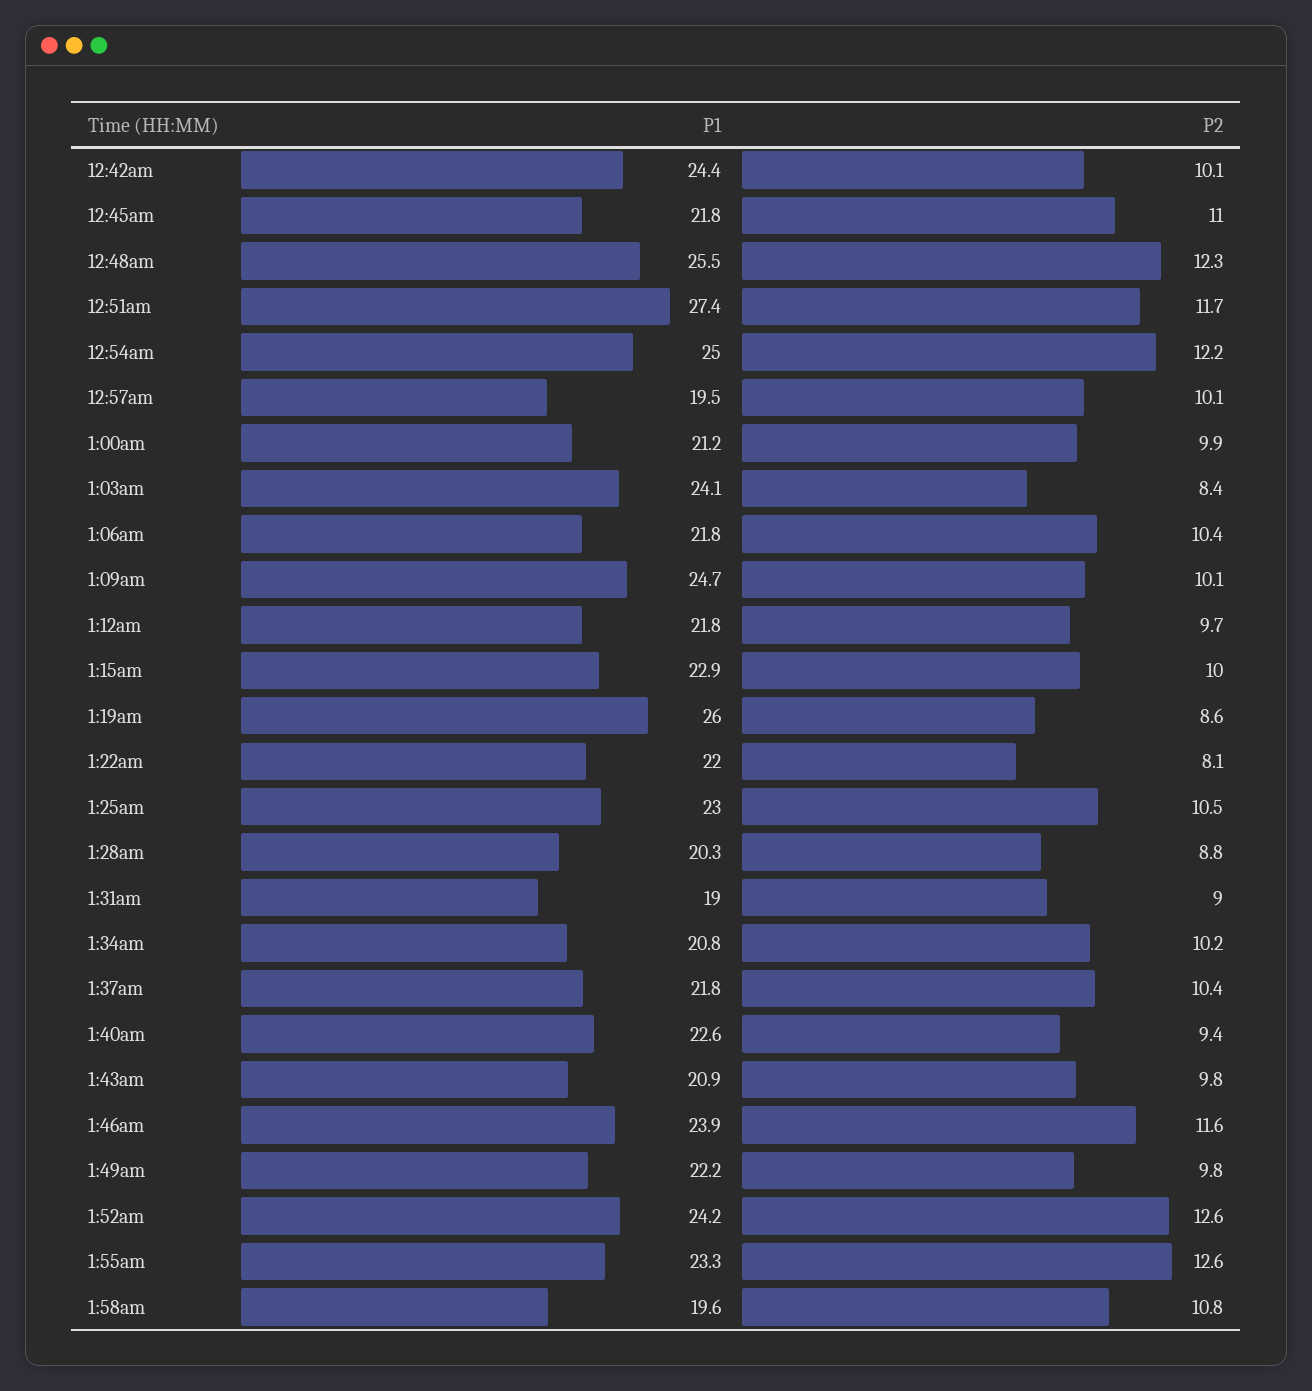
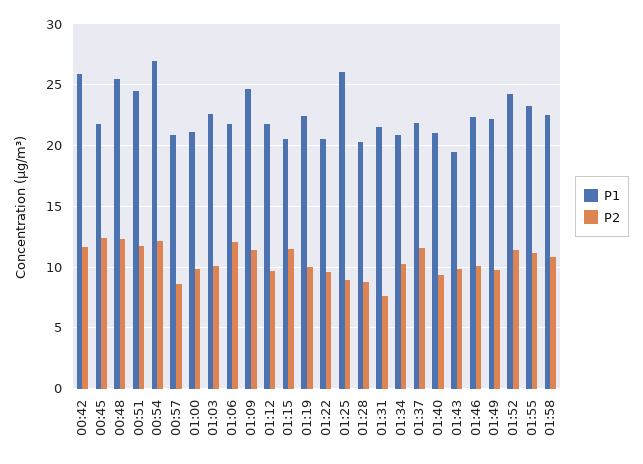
  {
    "P1": {
-     "12:42am": 24.4,
+     "12:42am": 26,
      "12:45am": 21.8,
      "12:48am": 25.5,
-     "12:51am": 27.4,
+     "12:51am": 24.5,
-     "12:54am": 25,
+     "12:54am": 27,
-     "12:57am": 19.5,
+     "12:57am": 21,
      "1:00am": 21.2,
-     "1:03am": 24.1,
+     "1:03am": 22.5,
      "1:06am": 21.8,
      "1:09am": 24.7,
      "1:12am": 21.8,
-     "1:15am": 22.9,
+     "1:15am": 20.5,
-     "1:19am": 26,
+     "1:19am": 22.5,
-     "1:22am": 22,
+     "1:22am": 20.5,
-     "1:25am": 23,
+     "1:25am": 26,
      "1:28am": 20.3,
-     "1:31am": 19,
+     "1:31am": 21.5,
      "1:34am": 20.8,
      "1:37am": 21.8,
-     "1:40am": 22.6,
+     "1:40am": 21,
-     "1:43am": 20.9,
+     "1:43am": 19.5,
-     "1:46am": 23.9,
+     "1:46am": 22.5,
      "1:49am": 22.2,
      "1:52am": 24.2,
      "1:55am": 23.3,
-     "1:58am": 19.6
+     "1:58am": 22.5
    },
    "P2": {
-     "12:42am": 10.1,
+     "12:42am": 11.5,
-     "12:45am": 11,
+     "12:45am": 12.5,
      "12:48am": 12.3,
      "12:51am": 11.7,
      "12:54am": 12.2,
-     "12:57am": 10.1,
+     "12:57am": 8.5,
      "1:00am": 9.9,
-     "1:03am": 8.4,
+     "1:03am": 10,
-     "1:06am": 10.4,
+     "1:06am": 12,
-     "1:09am": 10.1,
+     "1:09am": 11.5,
      "1:12am": 9.7,
-     "1:15am": 10,
+     "1:15am": 11.5,
-     "1:19am": 8.6,
+     "1:19am": 10,
-     "1:22am": 8.1,
+     "1:22am": 9.5,
-     "1:25am": 10.5,
+     "1:25am": 9,
      "1:28am": 8.8,
-     "1:31am": 9,
+     "1:31am": 7.5,
      "1:34am": 10.2,
-     "1:37am": 10.4,
+     "1:37am": 11.5,
      "1:40am": 9.4,
      "1:43am": 9.8,
-     "1:46am": 11.6,
+     "1:46am": 10,
      "1:49am": 9.8,
-     "1:52am": 12.6,
+     "1:52am": 11.5,
-     "1:55am": 12.6,
+     "1:55am": 11,
      "1:58am": 10.8
    }
  }

